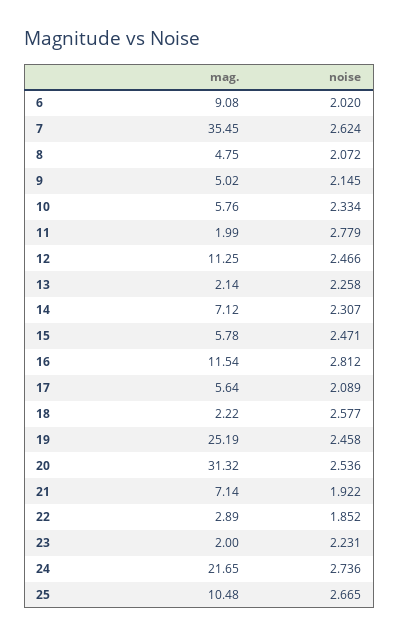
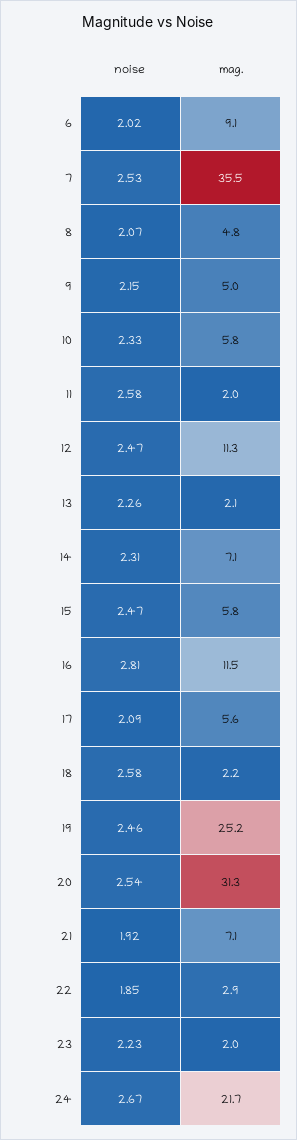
  {
    "mag.": {
      "6": 9.08,
      "7": 35.45,
      "8": 4.75,
      "9": 5.02,
      "10": 5.76,
      "11": 1.99,
      "12": 11.25,
      "13": 2.14,
      "14": 7.12,
      "15": 5.78,
      "16": 11.54,
      "17": 5.64,
      "18": 2.22,
      "19": 25.19,
      "20": 31.32,
      "21": 7.14,
      "22": 2.89,
      "23": 2,
-     "24": 21.65,
+     "24": 21.65
-     "25": 10.48
    },
    "noise": {
      "6": 2.02,
-     "7": 2.624,
+     "7": 2.53,
      "8": 2.072,
      "9": 2.145,
      "10": 2.334,
-     "11": 2.779,
+     "11": 2.58,
      "12": 2.466,
      "13": 2.258,
      "14": 2.307,
      "15": 2.471,
      "16": 2.812,
      "17": 2.089,
      "18": 2.577,
      "19": 2.458,
      "20": 2.536,
      "21": 1.922,
      "22": 1.852,
      "23": 2.231,
-     "24": 2.736,
+     "24": 2.67
-     "25": 2.665
    }
  }

